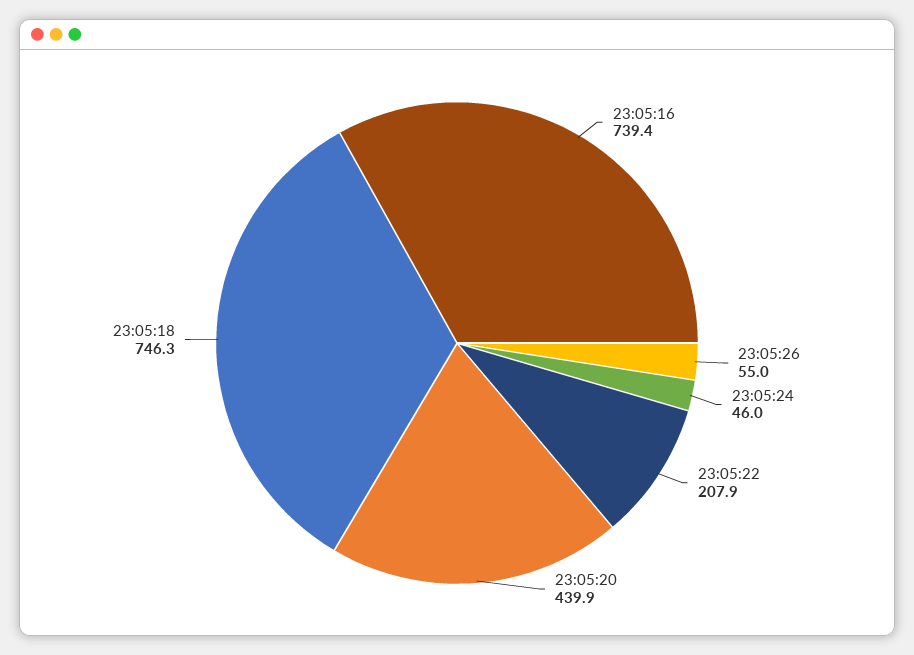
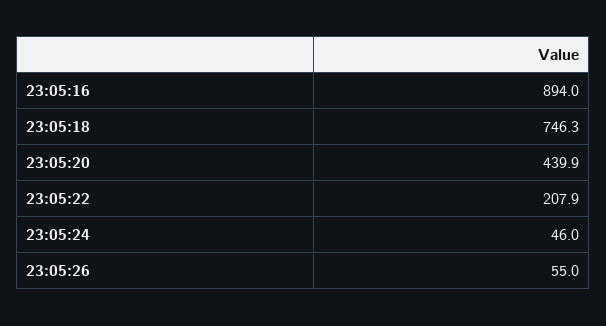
  {
-   "23:05:16": 739.4,
+   "23:05:16": 894,
    "23:05:26": 55,
    "23:05:24": 46,
    "23:05:22": 207.9,
    "23:05:20": 439.9,
    "23:05:18": 746.3
  }

